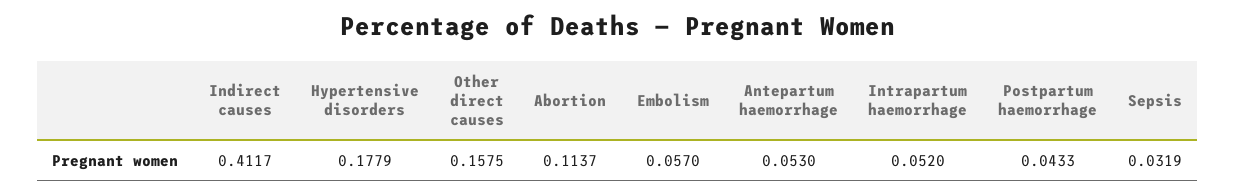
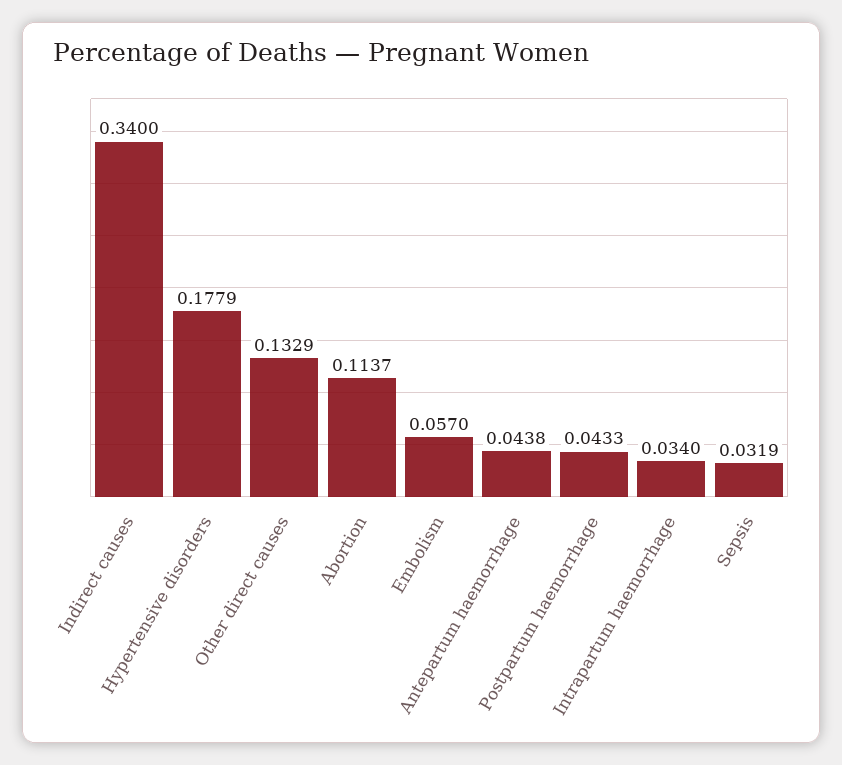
  {
-   "Indirect causes": 0.4117,
+   "Indirect causes": 0.34,
    "Hypertensive disorders": 0.1779,
-   "Other direct causes": 0.1575,
+   "Other direct causes": 0.1329,
    "Abortion": 0.1137,
    "Embolism": 0.057,
-   "Antepartum haemorrhage": 0.053,
+   "Antepartum haemorrhage": 0.0438,
-   "Intrapartum haemorrhage": 0.052,
+   "Intrapartum haemorrhage": 0.034,
    "Postpartum haemorrhage": 0.0433,
    "Sepsis": 0.0319
  }

